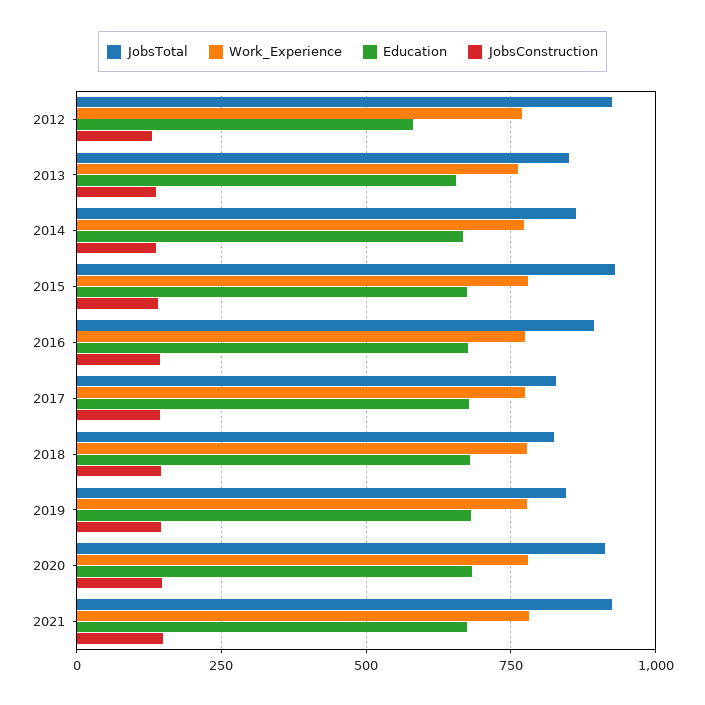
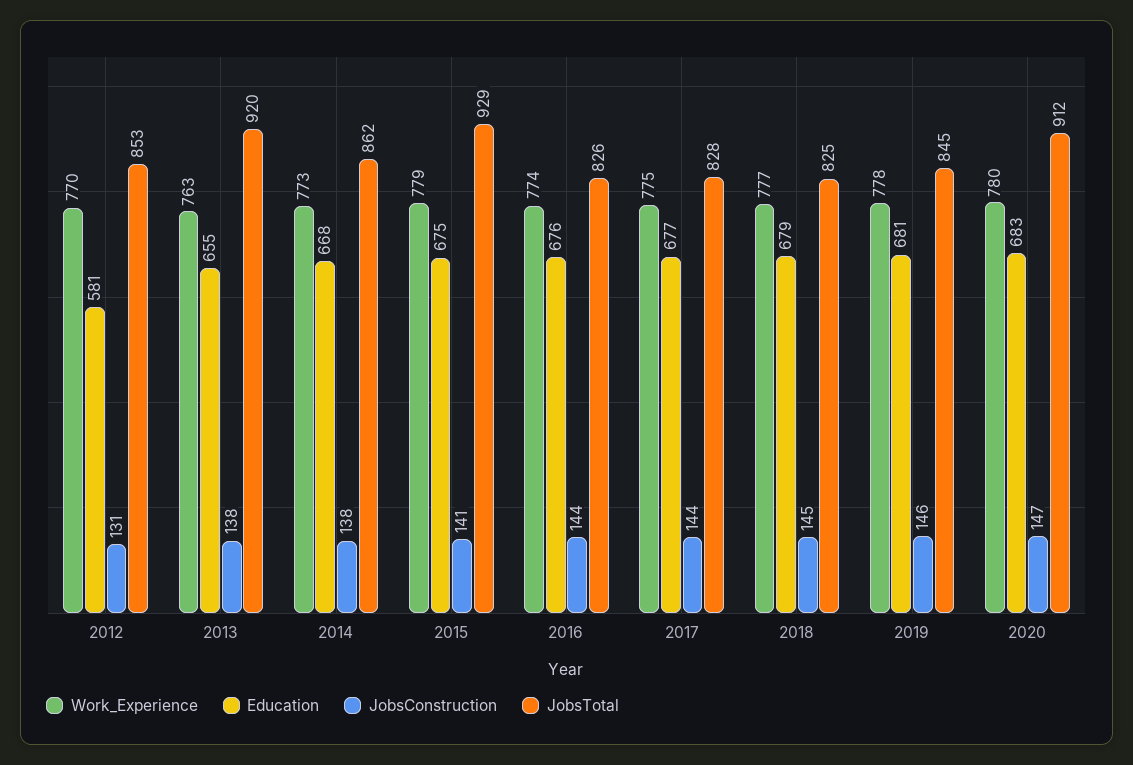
  {
    "JobsTotal": {
-     "2012": 925,
+     "2012": 853,
-     "2013": 850,
+     "2013": 920,
      "2014": 862,
      "2015": 929,
-     "2016": 900,
+     "2016": 826,
      "2017": 828,
      "2018": 825,
      "2019": 845,
-     "2020": 912,
+     "2020": 912
-     "2021": 925
    },
    "Work_Experience": {
      "2012": 770,
      "2013": 763,
      "2014": 773,
      "2015": 779,
      "2016": 774,
      "2017": 775,
      "2018": 777,
      "2019": 778,
-     "2020": 780,
+     "2020": 780
-     "2021": 775
    },
    "Education": {
      "2012": 581,
      "2013": 655,
      "2014": 668,
      "2015": 675,
      "2016": 676,
      "2017": 677,
      "2018": 679,
      "2019": 681,
-     "2020": 683,
+     "2020": 683
-     "2021": 675
    },
    "JobsConstruction": {
      "2012": 131,
      "2013": 138,
      "2014": 138,
      "2015": 141,
      "2016": 144,
      "2017": 144,
      "2018": 145,
      "2019": 146,
-     "2020": 147,
+     "2020": 147
-     "2021": 150
    }
  }

